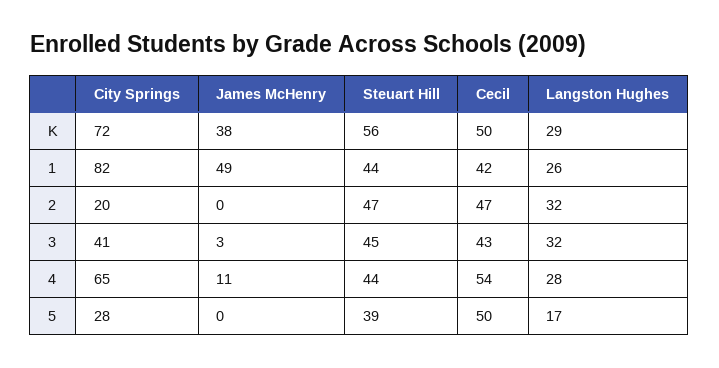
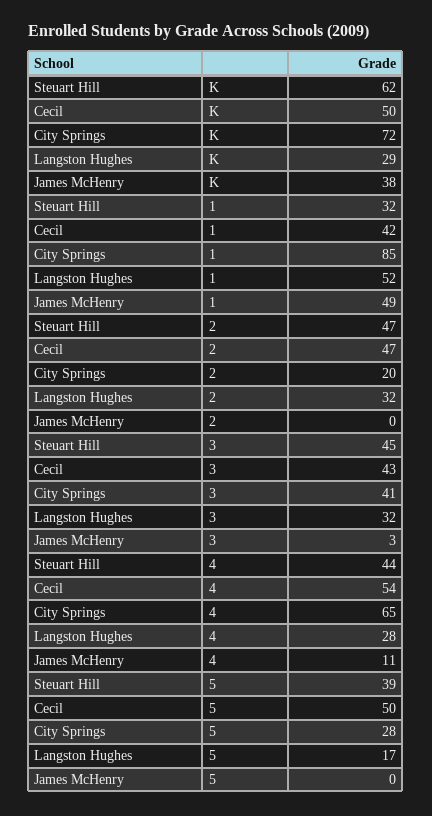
  {
    "City Springs": {
      "K": 72,
-     "1": 82,
+     "1": 85,
      "2": 20,
      "3": 41,
      "4": 65,
      "5": 28
    },
    "James McHenry": {
      "K": 38,
      "1": 49,
      "2": 0,
      "3": 3,
      "4": 11,
      "5": 0
    },
    "Steuart Hill": {
-     "K": 56,
+     "K": 62,
-     "1": 44,
+     "1": 32,
      "2": 47,
      "3": 45,
      "4": 44,
      "5": 39
    },
    "Cecil": {
      "K": 50,
      "1": 42,
      "2": 47,
      "3": 43,
      "4": 54,
      "5": 50
    },
    "Langston Hughes": {
      "K": 29,
-     "1": 26,
+     "1": 52,
      "2": 32,
      "3": 32,
      "4": 28,
      "5": 17
    }
  }

